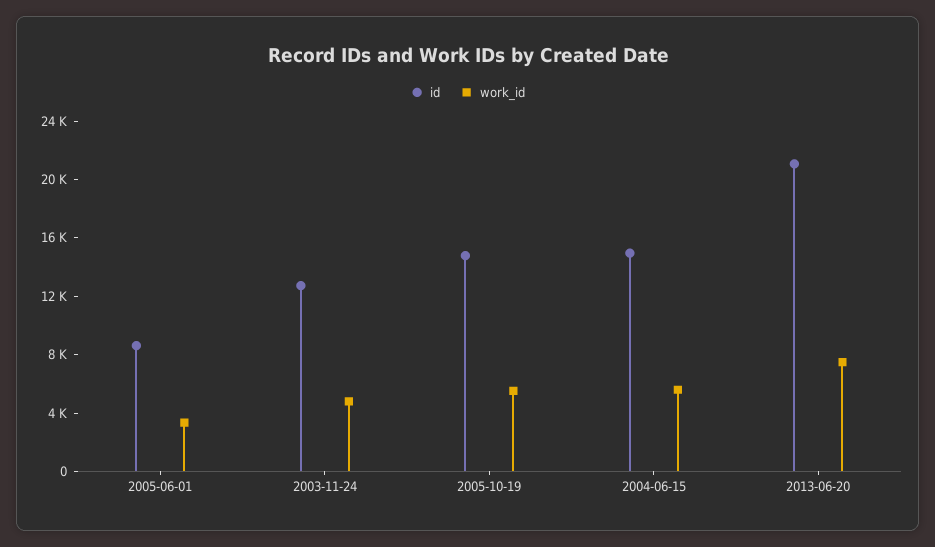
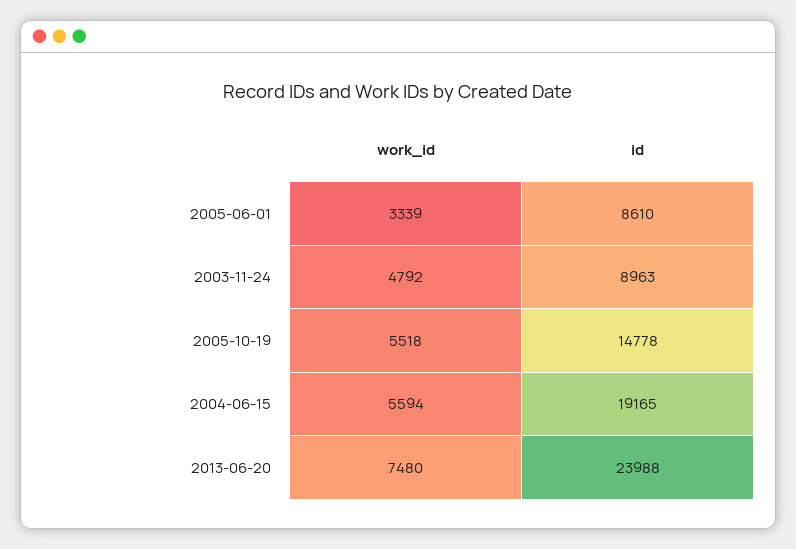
  {
    "id": {
      "2005-06-01": 8610,
-     "2003-11-24": 13000,
+     "2003-11-24": 8963,
      "2005-10-19": 14778,
-     "2004-06-15": 15000,
+     "2004-06-15": 19165,
-     "2013-06-20": 21000
+     "2013-06-20": 23988
    },
    "work_id": {
      "2005-06-01": 3339,
      "2003-11-24": 4792,
      "2005-10-19": 5518,
      "2004-06-15": 5594,
      "2013-06-20": 7480
    }
  }

